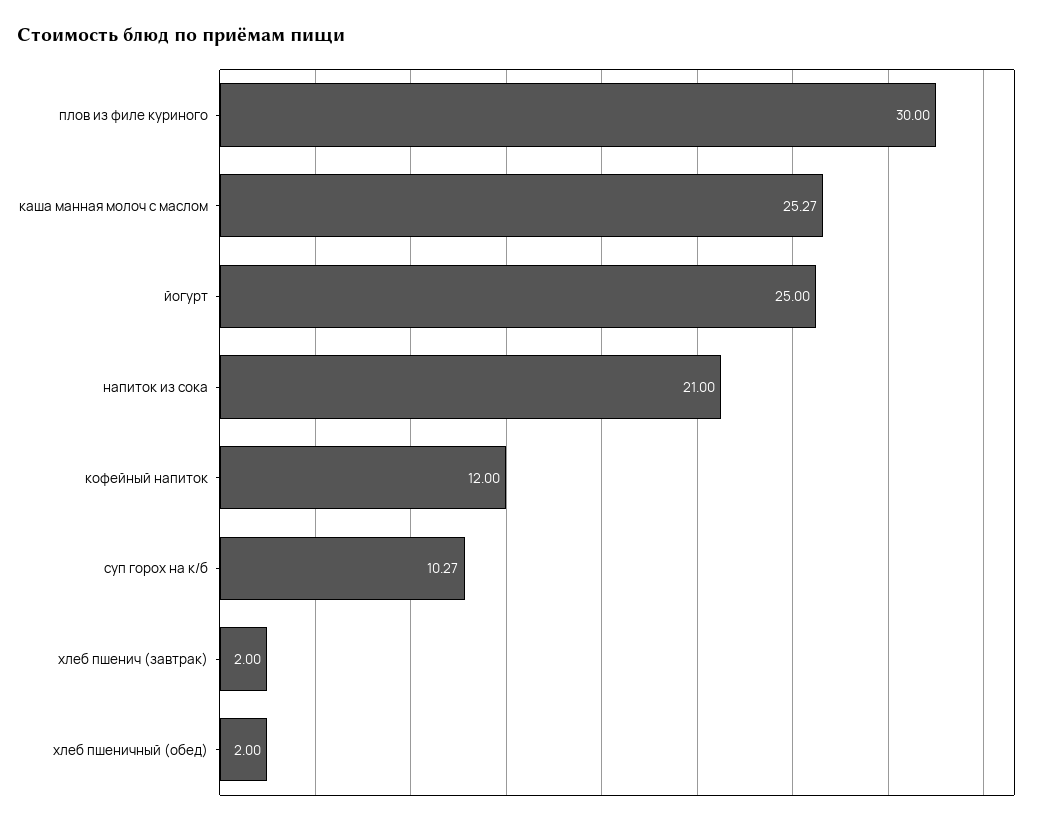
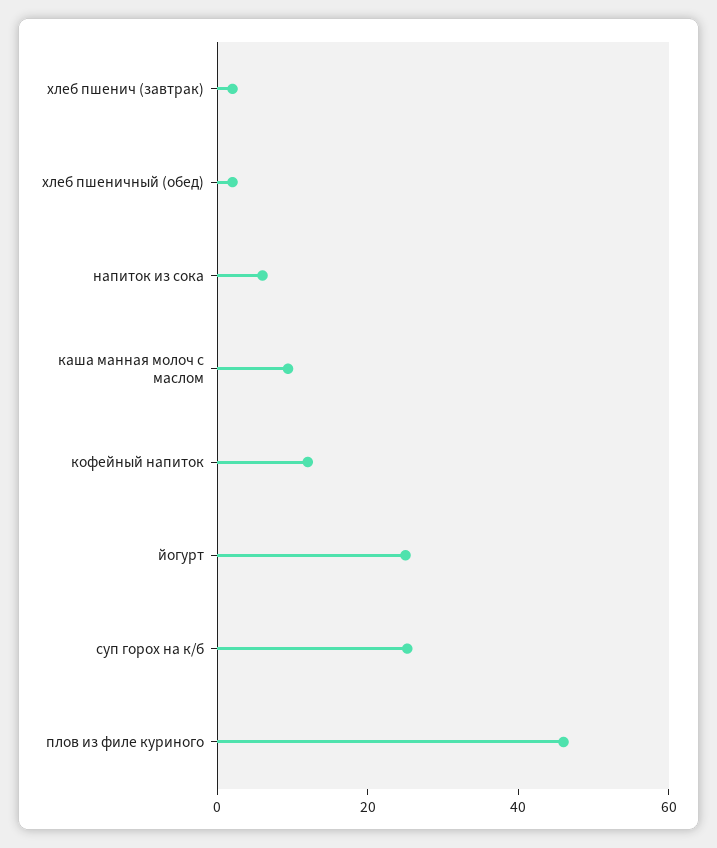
  {
-   "плов из филе куриного": 30,
+   "плов из филе куриного": 45,
-   "каша манная молоч с маслом": 25.27,
+   "каша манная молоч с маслом": 10,
    "йогурт": 25,
-   "напиток из сока": 21,
+   "напиток из сока": 5,
    "кофейный напиток": 12,
-   "суп горох на к/б": 10.27,
+   "суп горох на к/б": 25,
    "хлеб пшенич (завтрак)": 2,
    "хлеб пшеничный (обед)": 2
  }

